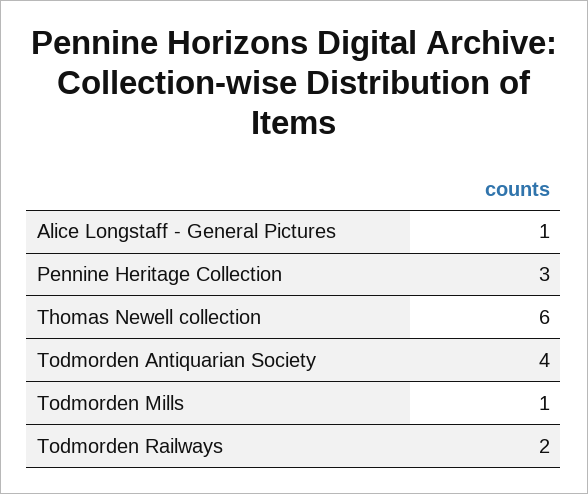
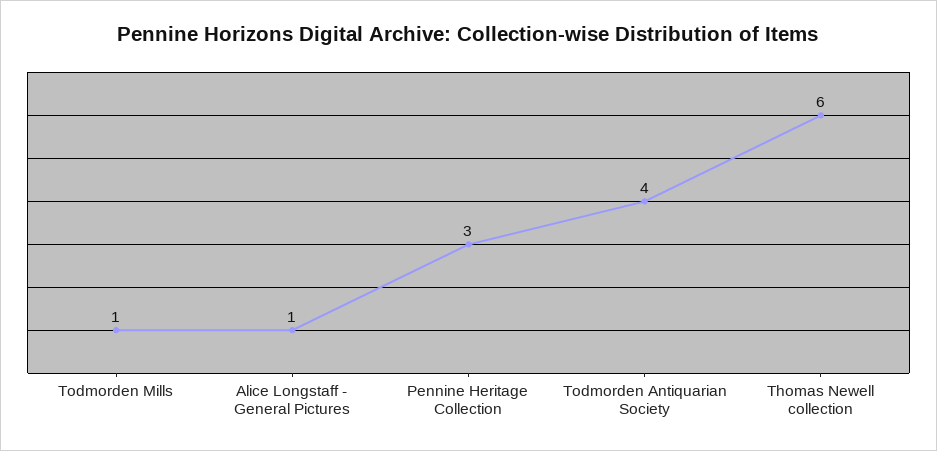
  {
    "Alice Longstaff - General Pictures": 1,
    "Pennine Heritage Collection": 3,
    "Thomas Newell collection": 6,
    "Todmorden Antiquarian Society": 4,
-   "Todmorden Mills": 1,
+   "Todmorden Mills": 1
-   "Todmorden Railways": 2
  }

